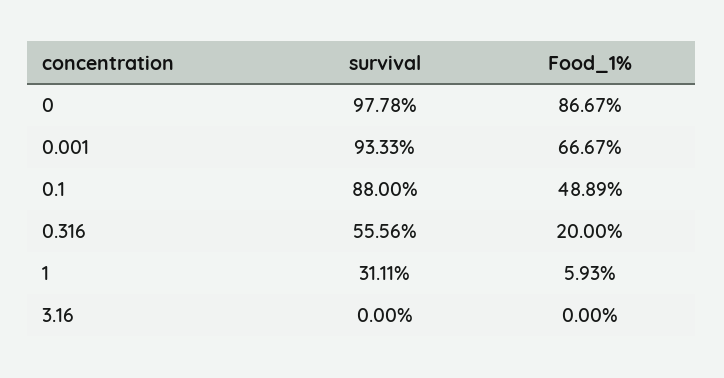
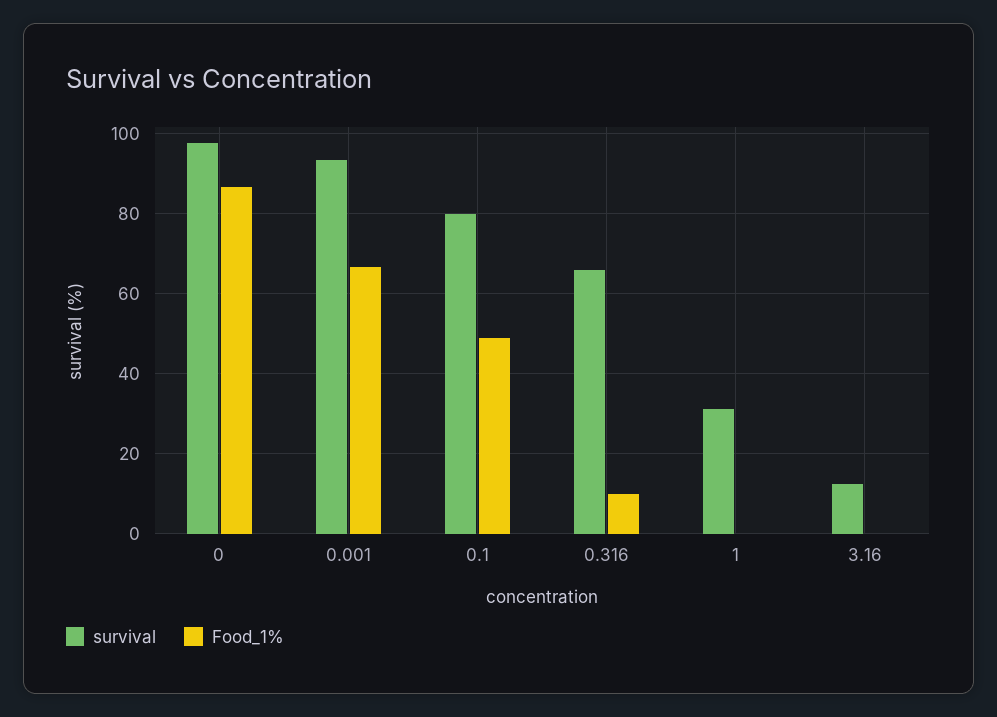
  {
    "survival": {
      "0": 97.78,
      "0.001": 93.33,
-     "0.1": 88,
+     "0.1": 80,
-     "0.316": 55.56,
+     "0.316": 66,
      "1": 31.11,
-     "3.16": 0
+     "3.16": 12
    },
    "Food_1%": {
      "0": 86.67,
      "0.001": 66.67,
      "0.1": 48.89,
-     "0.316": 20,
+     "0.316": 10,
-     "1": 5.93,
+     "1": 0,
      "3.16": 0
    }
  }

